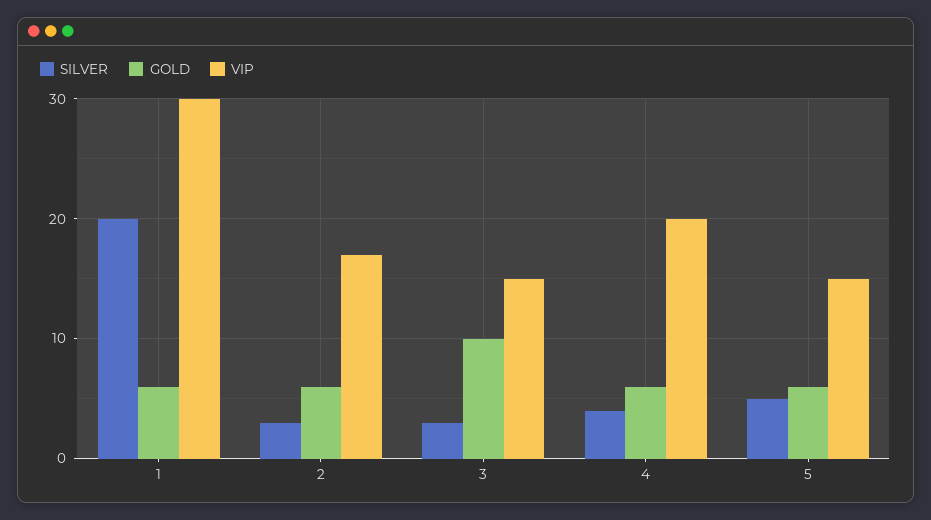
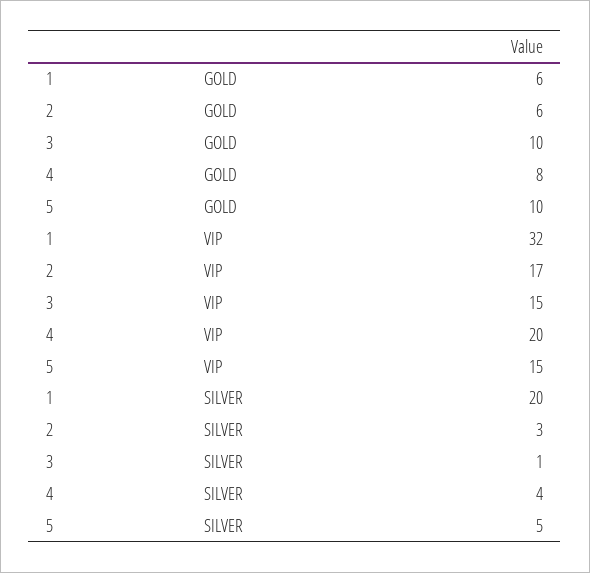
  {
    "SILVER": {
      "1": 20,
      "2": 3,
-     "3": 3,
+     "3": 1,
      "4": 4,
      "5": 5
    },
    "GOLD": {
      "1": 6,
      "2": 6,
      "3": 10,
-     "4": 6,
+     "4": 8,
-     "5": 6
+     "5": 10
    },
    "VIP": {
-     "1": 30,
+     "1": 32,
      "2": 17,
      "3": 15,
      "4": 20,
      "5": 15
    }
  }

